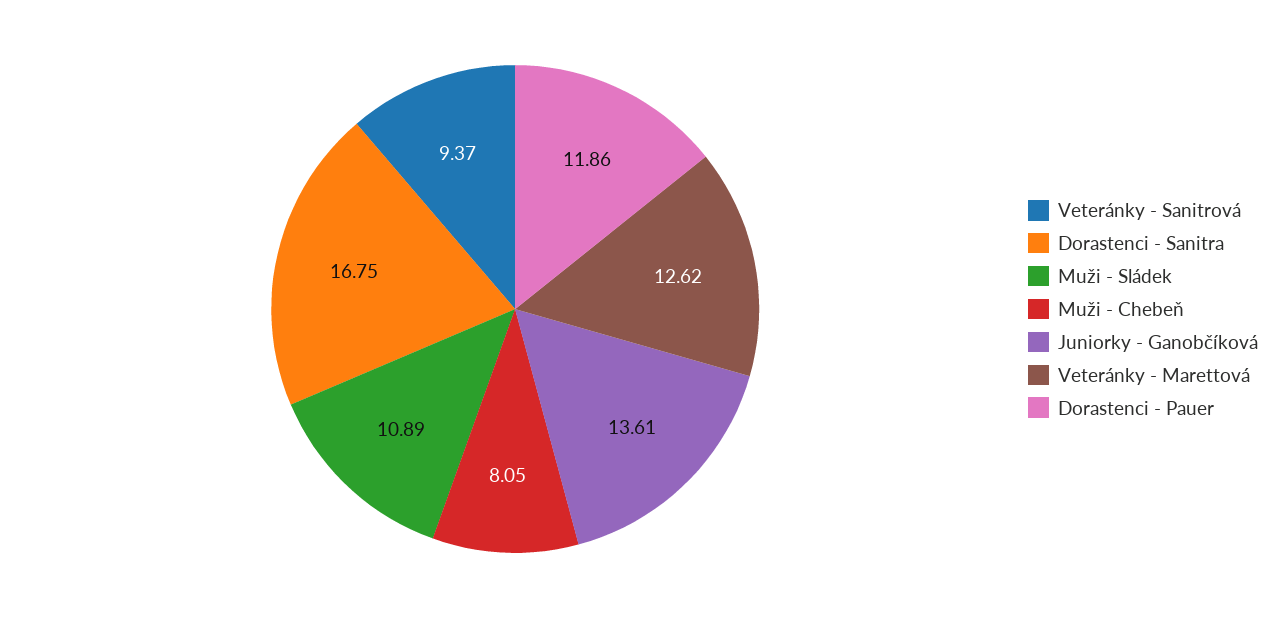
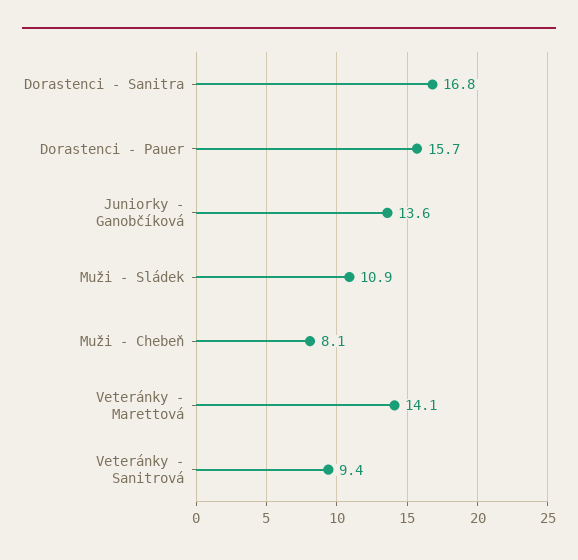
  {
    "Veteránky - Sanitrová": 9.37,
    "Dorastenci - Sanitra": 16.75,
    "Muži - Sládek": 10.89,
    "Muži - Chebeň": 8.05,
    "Juniorky - Ganobčíková": 13.61,
-   "Veteránky - Marettová": 12.62,
+   "Veteránky - Marettová": 14.1,
-   "Dorastenci - Pauer": 11.86
+   "Dorastenci - Pauer": 15.7
  }

